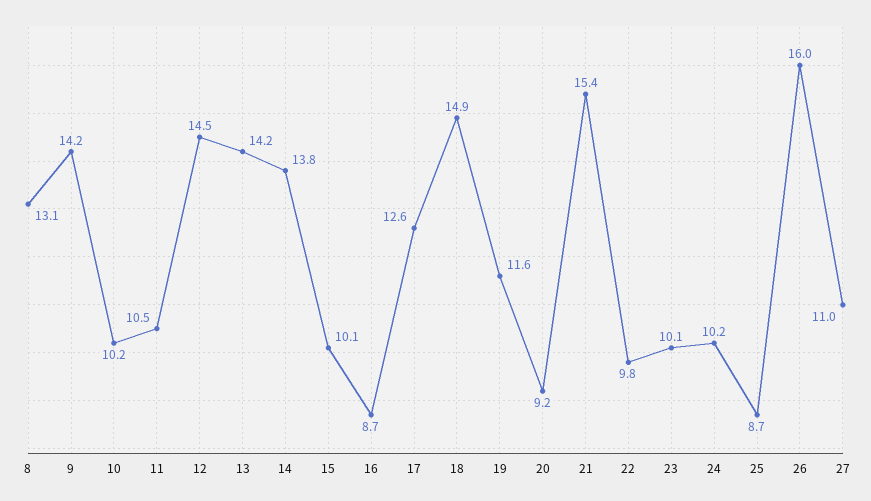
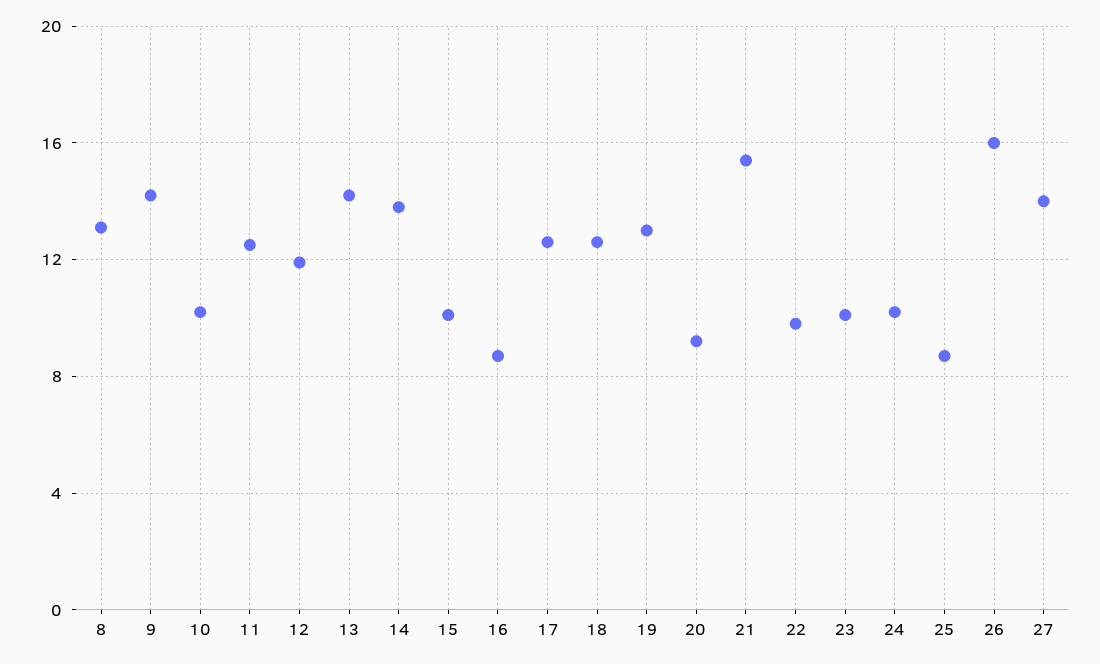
  {
    "8": 13.1,
    "9": 14.2,
    "10": 10.2,
-   "11": 10.5,
+   "11": 12.5,
-   "12": 14.5,
+   "12": 12,
    "13": 14.2,
    "14": 13.8,
    "15": 10.1,
    "16": 8.7,
    "17": 12.6,
-   "18": 14.9,
+   "18": 12.5,
-   "19": 11.6,
+   "19": 13,
    "20": 9.2,
    "21": 15.4,
    "22": 9.8,
    "23": 10.1,
    "24": 10.2,
    "25": 8.7,
    "26": 16,
-   "27": 11
+   "27": 14
  }

